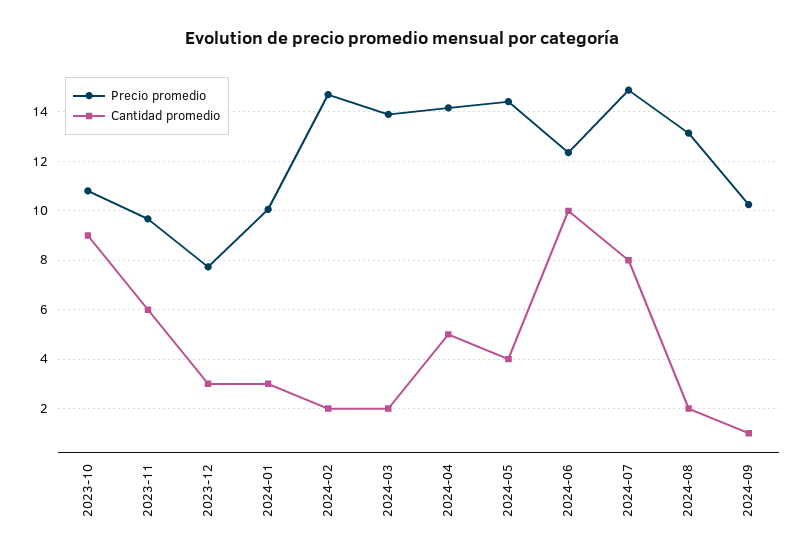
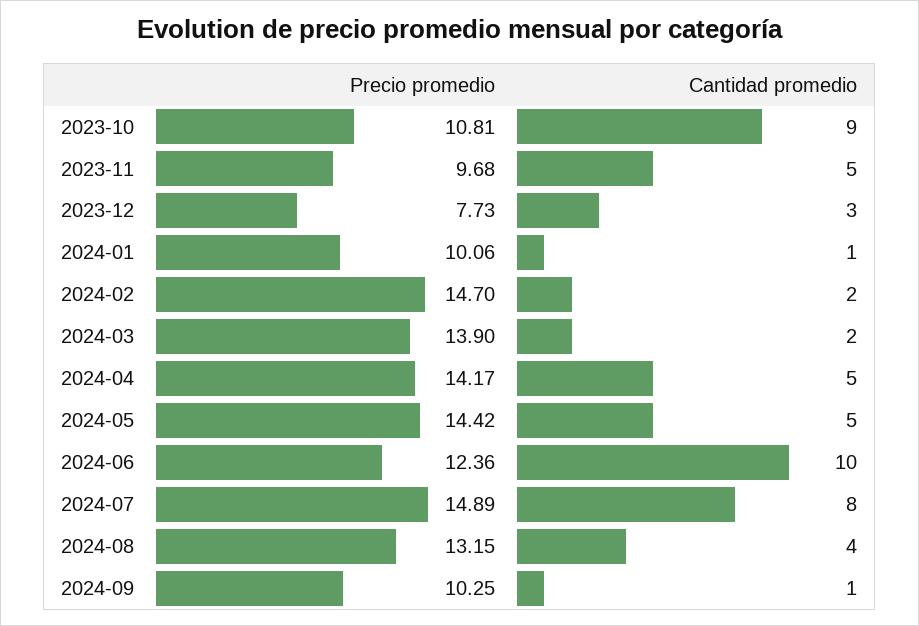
  {
    "Precio promedio": {
      "2023-10": 10.81,
      "2023-11": 9.68,
      "2023-12": 7.73,
      "2024-01": 10.06,
      "2024-02": 14.7,
      "2024-03": 13.9,
      "2024-04": 14.17,
      "2024-05": 14.42,
      "2024-06": 12.36,
      "2024-07": 14.89,
      "2024-08": 13.15,
      "2024-09": 10.25
    },
    "Cantidad promedio": {
      "2023-10": 9,
-     "2023-11": 6,
+     "2023-11": 5,
      "2023-12": 3,
-     "2024-01": 3,
+     "2024-01": 1,
      "2024-02": 2,
      "2024-03": 2,
      "2024-04": 5,
-     "2024-05": 4,
+     "2024-05": 5,
      "2024-06": 10,
      "2024-07": 8,
-     "2024-08": 2,
+     "2024-08": 4,
      "2024-09": 1
    }
  }

